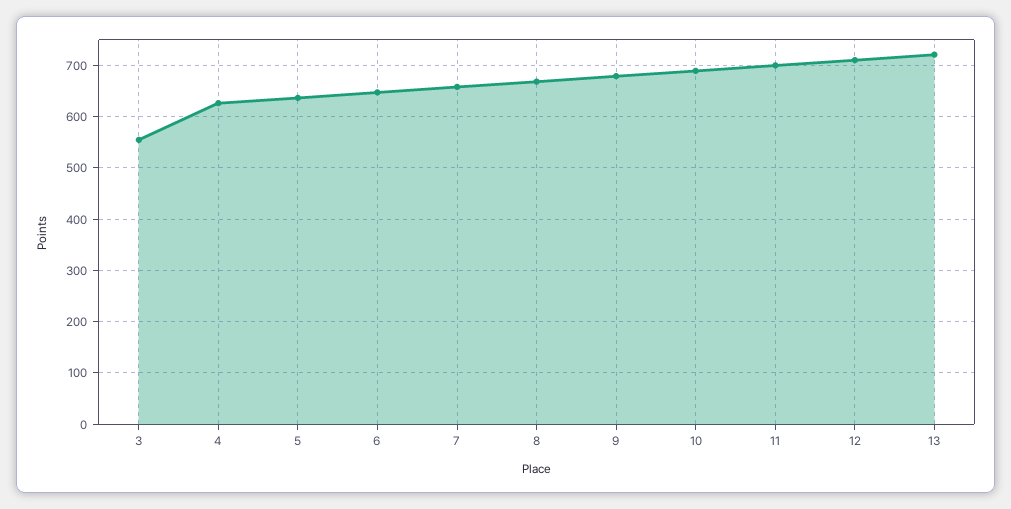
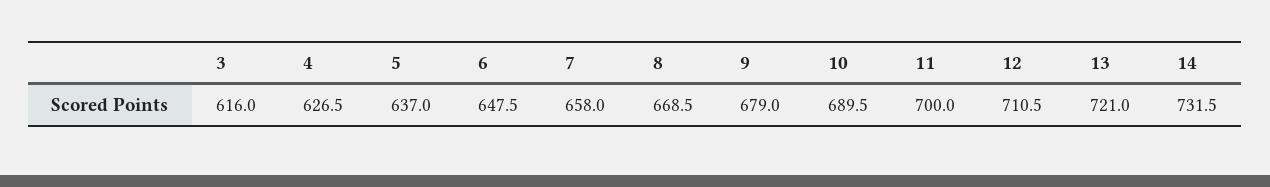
  {
-   "3": 560,
+   "3": 616,
    "4": 626.5,
    "5": 637,
    "6": 647.5,
    "7": 658,
    "8": 668.5,
    "9": 679,
    "10": 689.5,
    "11": 700,
    "12": 710.5,
-   "13": 721
+   "13": 721,
+   "14": 731.5
  }

